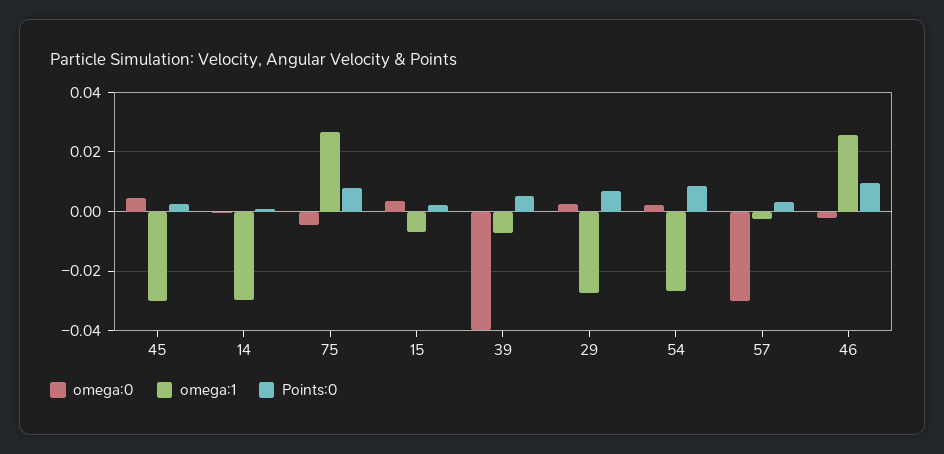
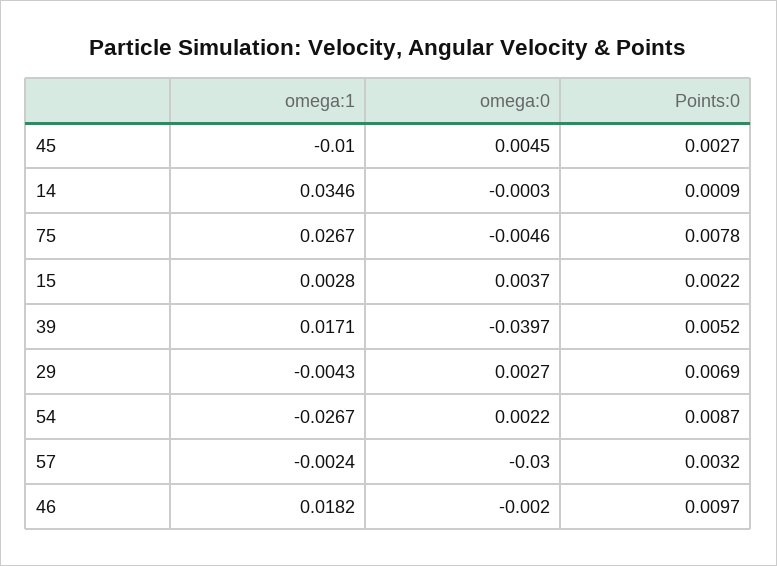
  {
    "omega:0": {
      "45": 0.0045,
      "14": -0.0003,
      "75": -0.0046,
      "15": 0.0037,
      "39": -0.0397,
      "29": 0.0027,
      "54": 0.0022,
      "57": -0.03,
      "46": -0.002
    },
    "omega:1": {
-     "45": -0.03,
+     "45": -0.01,
-     "14": -0.03,
+     "14": 0.0346,
      "75": 0.0267,
-     "15": -0.0075,
+     "15": 0.0028,
-     "39": -0.0075,
+     "39": 0.0171,
-     "29": -0.0275,
+     "29": -0.0043,
      "54": -0.0267,
      "57": -0.0024,
-     "46": 0.025
+     "46": 0.0182
    },
    "Points:0": {
      "45": 0.0027,
      "14": 0.0009,
      "75": 0.0078,
      "15": 0.0022,
      "39": 0.0052,
      "29": 0.0069,
      "54": 0.0087,
      "57": 0.0032,
      "46": 0.0097
    }
  }

